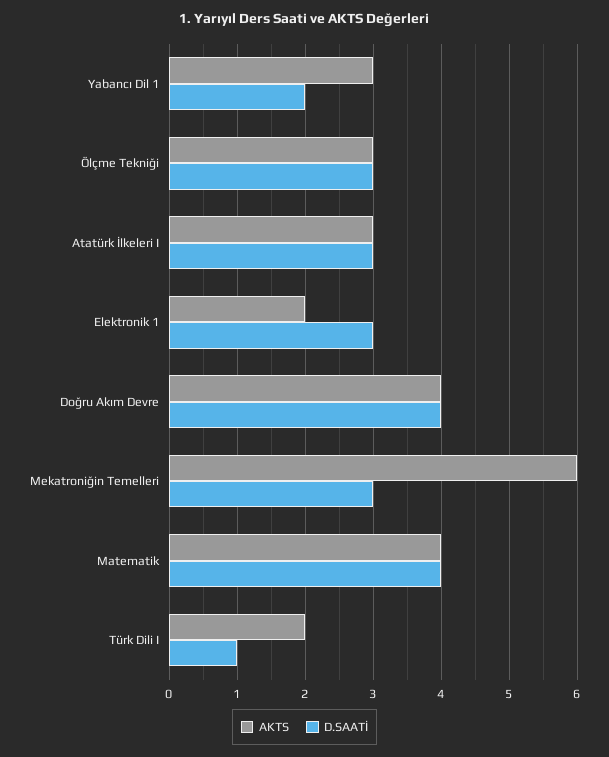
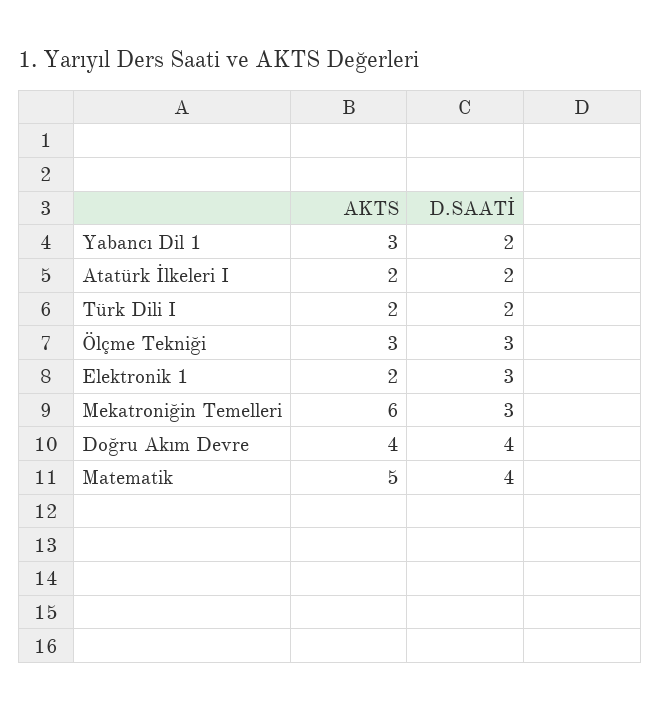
  {
    "AKTS": {
      "Yabancı Dil 1": 3,
      "Ölçme Tekniği": 3,
-     "Atatürk İlkeleri I": 3,
+     "Atatürk İlkeleri I": 2,
      "Elektronik 1": 2,
      "Doğru Akım Devre": 4,
      "Mekatroniğin Temelleri": 6,
-     "Matematik": 4,
+     "Matematik": 5,
      "Türk Dili I": 2
    },
    "D.SAATİ": {
      "Yabancı Dil 1": 2,
      "Ölçme Tekniği": 3,
-     "Atatürk İlkeleri I": 3,
+     "Atatürk İlkeleri I": 2,
      "Elektronik 1": 3,
      "Doğru Akım Devre": 4,
      "Mekatroniğin Temelleri": 3,
      "Matematik": 4,
-     "Türk Dili I": 1
+     "Türk Dili I": 2
    }
  }

